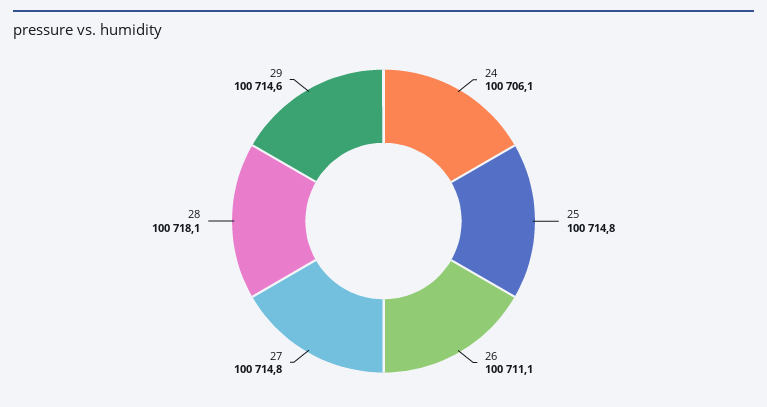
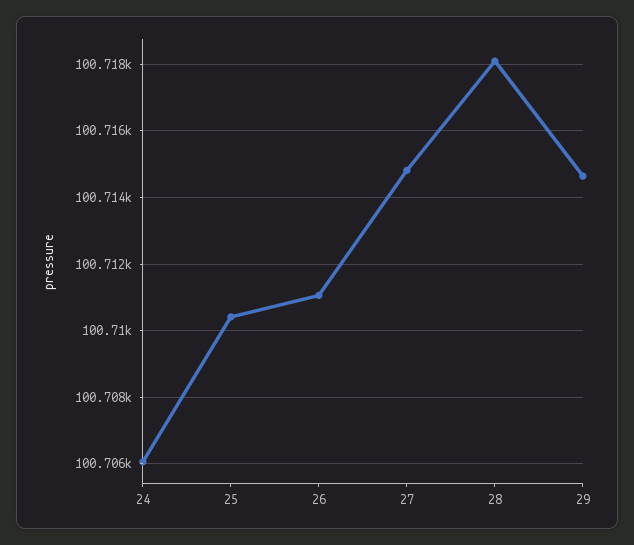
  {
    "24": 100706.1,
-   "25": 100714.8,
+   "25": 100710.4,
    "26": 100711.1,
    "27": 100714.8,
    "28": 100718.1,
    "29": 100714.6
  }

